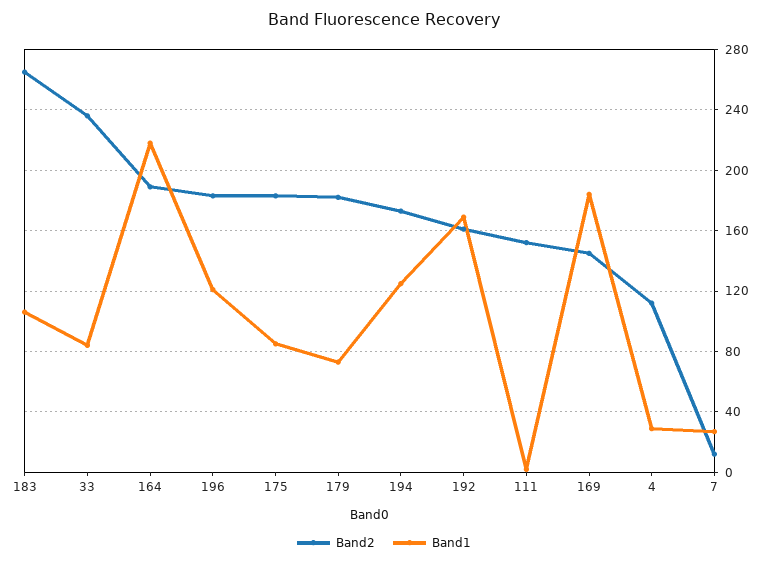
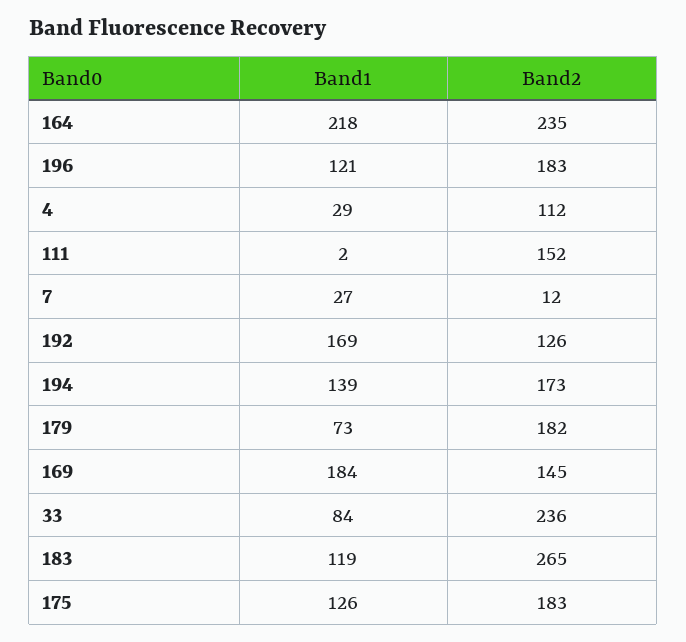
  {
    "Band2": {
      "183": 265,
      "33": 236,
-     "164": 190,
+     "164": 235,
      "196": 183,
      "175": 183,
      "179": 182,
      "194": 173,
-     "192": 160,
+     "192": 126,
      "111": 152,
      "169": 145,
      "4": 112,
      "7": 12
    },
    "Band1": {
-     "183": 105,
+     "183": 119,
      "33": 84,
      "164": 218,
      "196": 121,
-     "175": 85,
+     "175": 126,
      "179": 73,
-     "194": 125,
+     "194": 139,
      "192": 169,
      "111": 2,
      "169": 184,
      "4": 29,
      "7": 27
    }
  }

